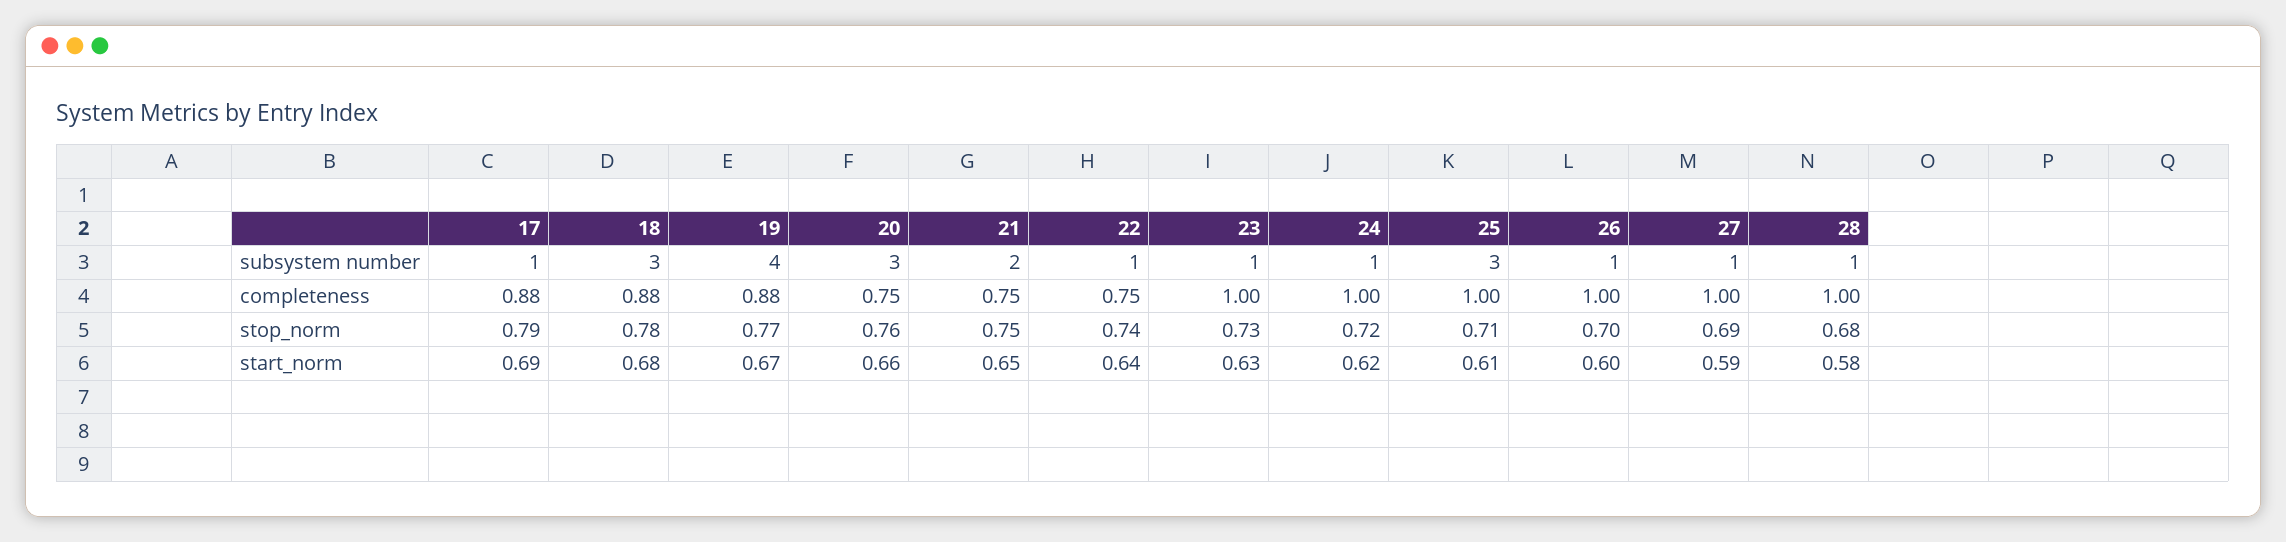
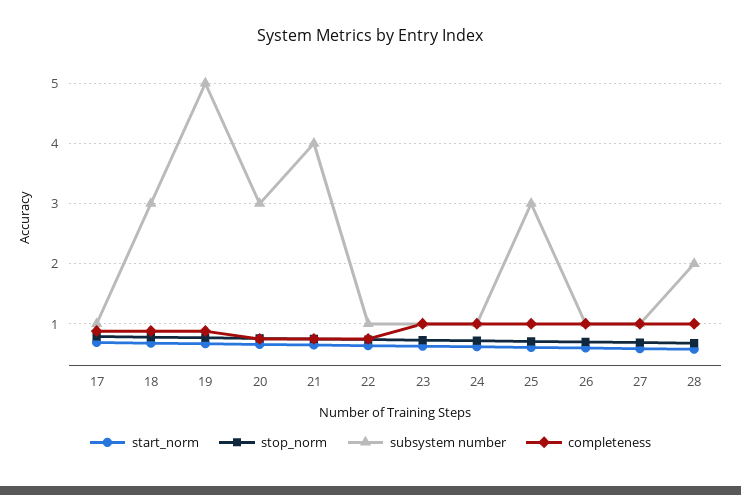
  {
    "subsystem number": {
      "17": 1,
      "18": 3,
-     "19": 4,
+     "19": 5,
      "20": 3,
-     "21": 2,
+     "21": 4,
      "22": 1,
      "23": 1,
      "24": 1,
      "25": 3,
      "26": 1,
      "27": 1,
-     "28": 1
+     "28": 2
    },
    "completeness": {
      "17": 0.88,
      "18": 0.88,
      "19": 0.88,
      "20": 0.75,
      "21": 0.75,
      "22": 0.75,
      "23": 1,
      "24": 1,
      "25": 1,
      "26": 1,
      "27": 1,
      "28": 1
    },
    "stop_norm": {
      "17": 0.79,
      "18": 0.78,
      "19": 0.77,
      "20": 0.76,
      "21": 0.75,
      "22": 0.74,
      "23": 0.73,
      "24": 0.72,
      "25": 0.71,
      "26": 0.7,
      "27": 0.69,
      "28": 0.68
    },
    "start_norm": {
      "17": 0.69,
      "18": 0.68,
      "19": 0.67,
      "20": 0.66,
      "21": 0.65,
      "22": 0.64,
      "23": 0.63,
      "24": 0.62,
      "25": 0.61,
      "26": 0.6,
      "27": 0.59,
      "28": 0.58
    }
  }

